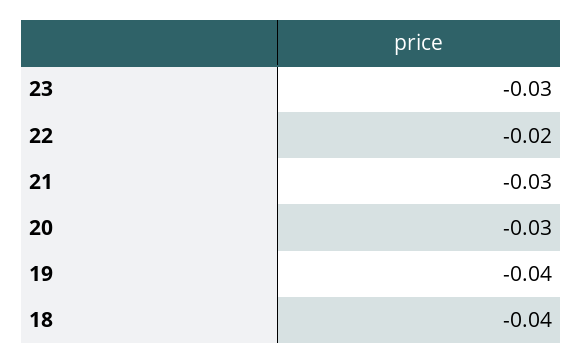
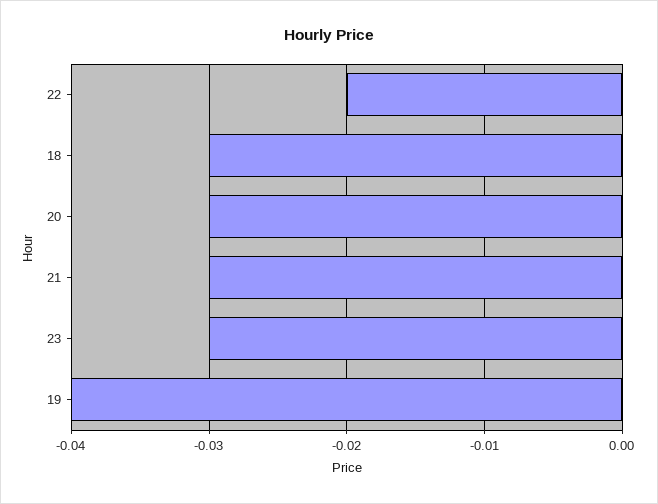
  {
    "23": -0.03,
    "22": -0.02,
    "21": -0.03,
    "20": -0.03,
    "19": -0.04,
-   "18": -0.04
+   "18": -0.03
  }

